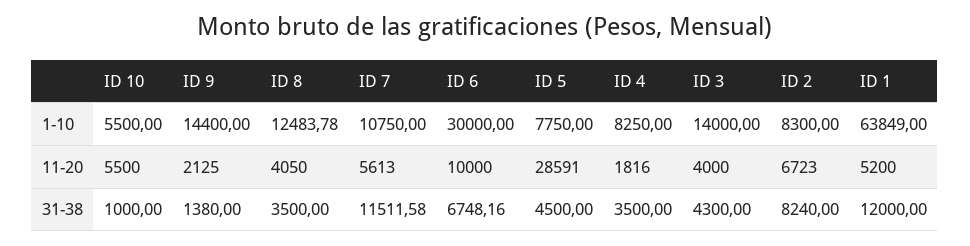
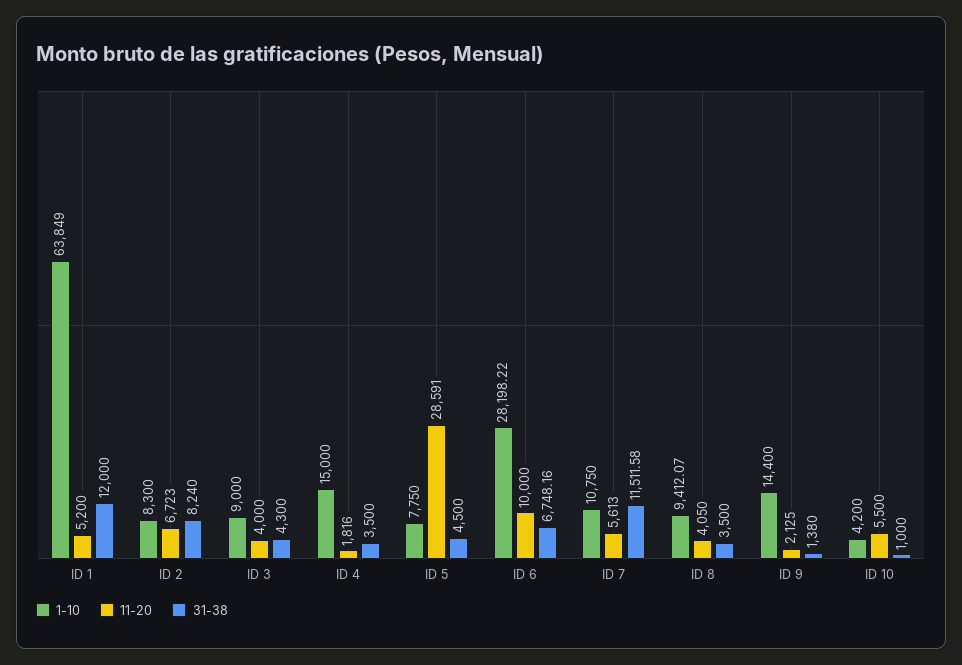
  {
    "1-10": {
-     "ID 10": 5500,
+     "ID 10": 4200,
      "ID 9": 14400,
-     "ID 8": 12483.78,
+     "ID 8": 9412.07,
      "ID 7": 10750,
-     "ID 6": 30000,
+     "ID 6": 28198.22,
      "ID 5": 7750,
-     "ID 4": 8250,
+     "ID 4": 15000,
-     "ID 3": 14000,
+     "ID 3": 9000,
      "ID 2": 8300,
      "ID 1": 63849
    },
    "11-20": {
      "ID 10": 5500,
      "ID 9": 2125,
      "ID 8": 4050,
      "ID 7": 5613,
      "ID 6": 10000,
      "ID 5": 28591,
      "ID 4": 1816,
      "ID 3": 4000,
      "ID 2": 6723,
      "ID 1": 5200
    },
    "31-38": {
      "ID 10": 1000,
      "ID 9": 1380,
      "ID 8": 3500,
      "ID 7": 11511.58,
      "ID 6": 6748.16,
      "ID 5": 4500,
      "ID 4": 3500,
      "ID 3": 4300,
      "ID 2": 8240,
      "ID 1": 12000
    }
  }

